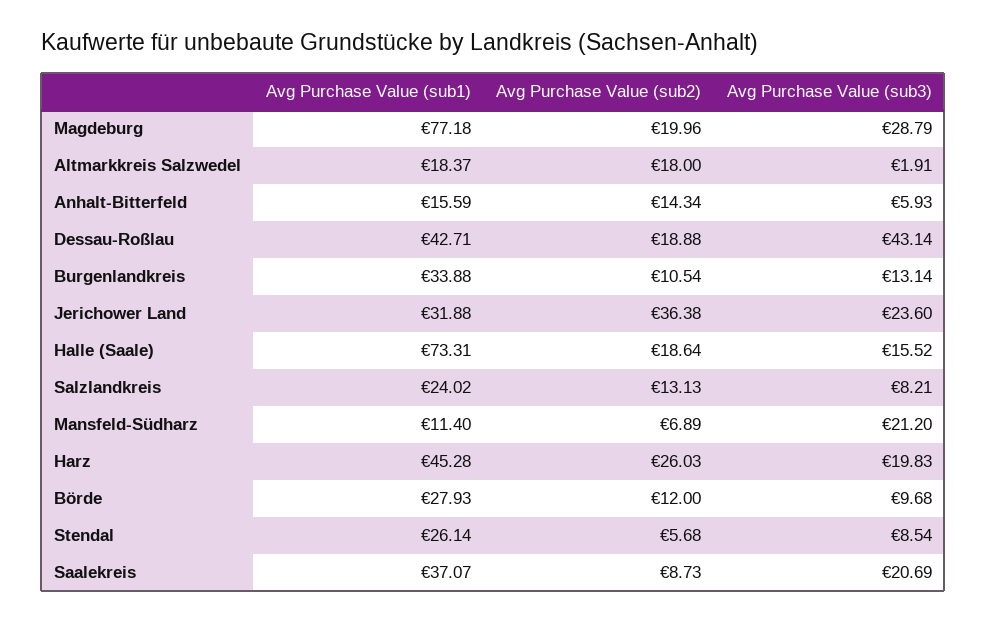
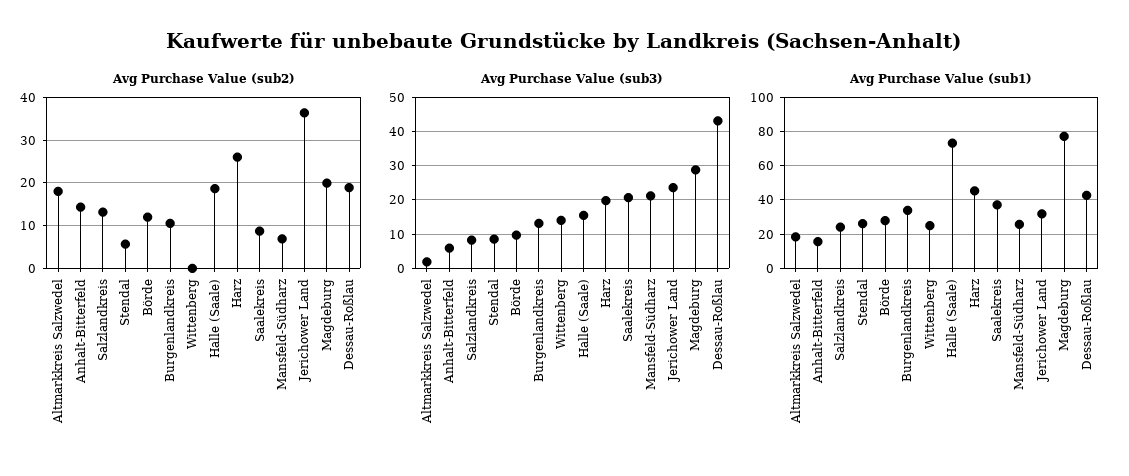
  {
    "Avg Purchase Value (sub1)": {
      "Magdeburg": 77.18,
      "Altmarkkreis Salzwedel": 18.37,
      "Anhalt-Bitterfeld": 15.59,
      "Dessau-Roßlau": 42.71,
      "Burgenlandkreis": 33.88,
      "Jerichower Land": 31.88,
      "Halle (Saale)": 73.31,
      "Salzlandkreis": 24.02,
-     "Mansfeld-Südharz": 11.4,
+     "Mansfeld-Südharz": 25,
      "Harz": 45.28,
      "Börde": 27.93,
      "Stendal": 26.14,
-     "Saalekreis": 37.07
+     "Saalekreis": 37.07,
+     "Wittenberg": 25
    },
    "Avg Purchase Value (sub2)": {
      "Magdeburg": 19.96,
      "Altmarkkreis Salzwedel": 18,
      "Anhalt-Bitterfeld": 14.34,
      "Dessau-Roßlau": 18.88,
      "Burgenlandkreis": 10.54,
      "Jerichower Land": 36.38,
      "Halle (Saale)": 18.64,
      "Salzlandkreis": 13.13,
      "Mansfeld-Südharz": 6.89,
      "Harz": 26.03,
      "Börde": 12,
      "Stendal": 5.68,
-     "Saalekreis": 8.73
+     "Saalekreis": 8.73,
+     "Wittenberg": 0
    },
    "Avg Purchase Value (sub3)": {
      "Magdeburg": 28.79,
      "Altmarkkreis Salzwedel": 1.91,
      "Anhalt-Bitterfeld": 5.93,
      "Dessau-Roßlau": 43.14,
      "Burgenlandkreis": 13.14,
      "Jerichower Land": 23.6,
      "Halle (Saale)": 15.52,
      "Salzlandkreis": 8.21,
      "Mansfeld-Südharz": 21.2,
      "Harz": 19.83,
      "Börde": 9.68,
      "Stendal": 8.54,
-     "Saalekreis": 20.69
+     "Saalekreis": 20.69,
+     "Wittenberg": 14
    }
  }

